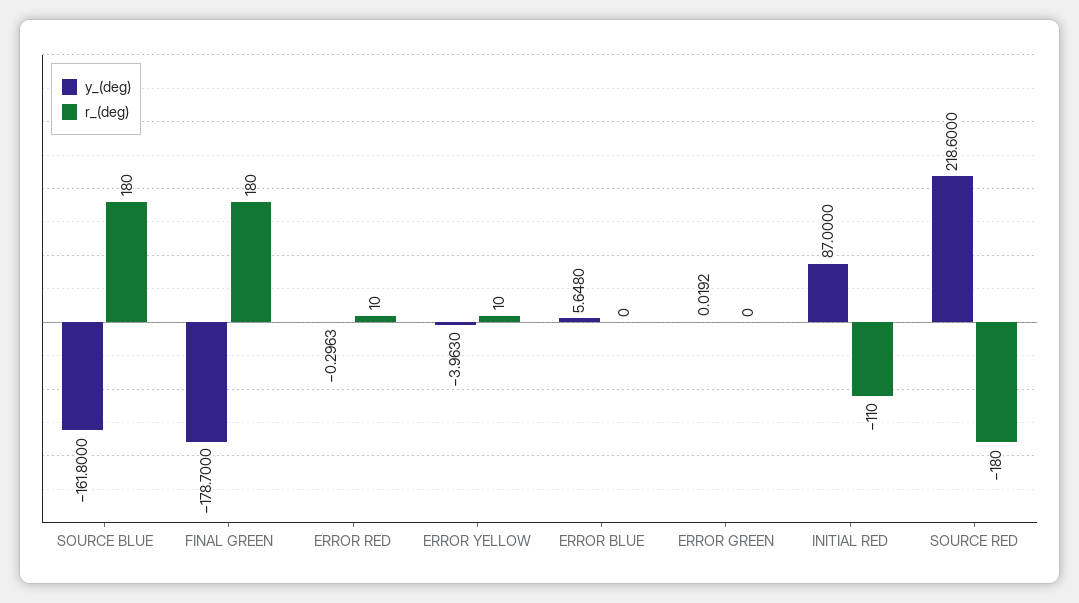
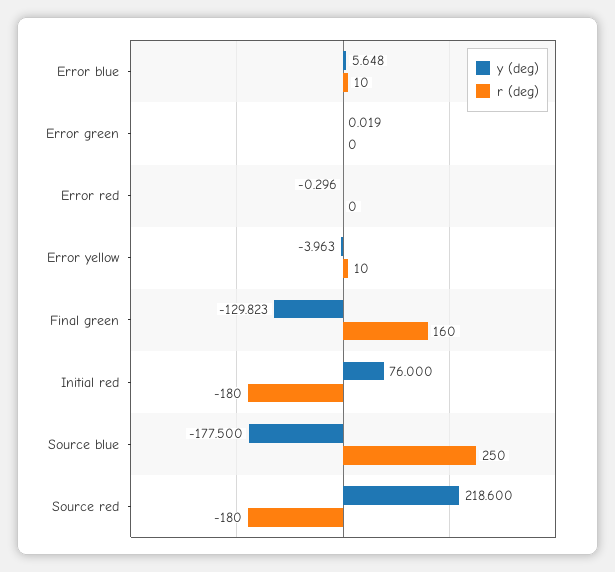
  {
    "y_(deg)": {
-     "SOURCE BLUE": -161.8,
+     "SOURCE BLUE": -177.5,
-     "FINAL GREEN": -178.7,
+     "FINAL GREEN": -129.823,
      "ERROR RED": -0.2963,
      "ERROR YELLOW": -3.963,
      "ERROR BLUE": 5.648,
      "ERROR GREEN": 0.0192,
-     "INITIAL RED": 87,
+     "INITIAL RED": 76,
      "SOURCE RED": 218.6
    },
    "r_(deg)": {
-     "SOURCE BLUE": 180,
+     "SOURCE BLUE": 250,
-     "FINAL GREEN": 180,
+     "FINAL GREEN": 160,
-     "ERROR RED": 10,
+     "ERROR RED": 0,
      "ERROR YELLOW": 10,
-     "ERROR BLUE": 0,
+     "ERROR BLUE": 10,
      "ERROR GREEN": 0,
-     "INITIAL RED": -110,
+     "INITIAL RED": -180,
      "SOURCE RED": -180
    }
  }

